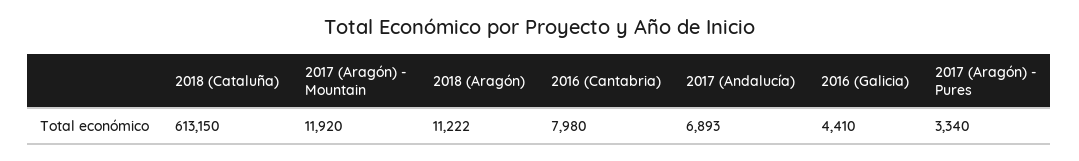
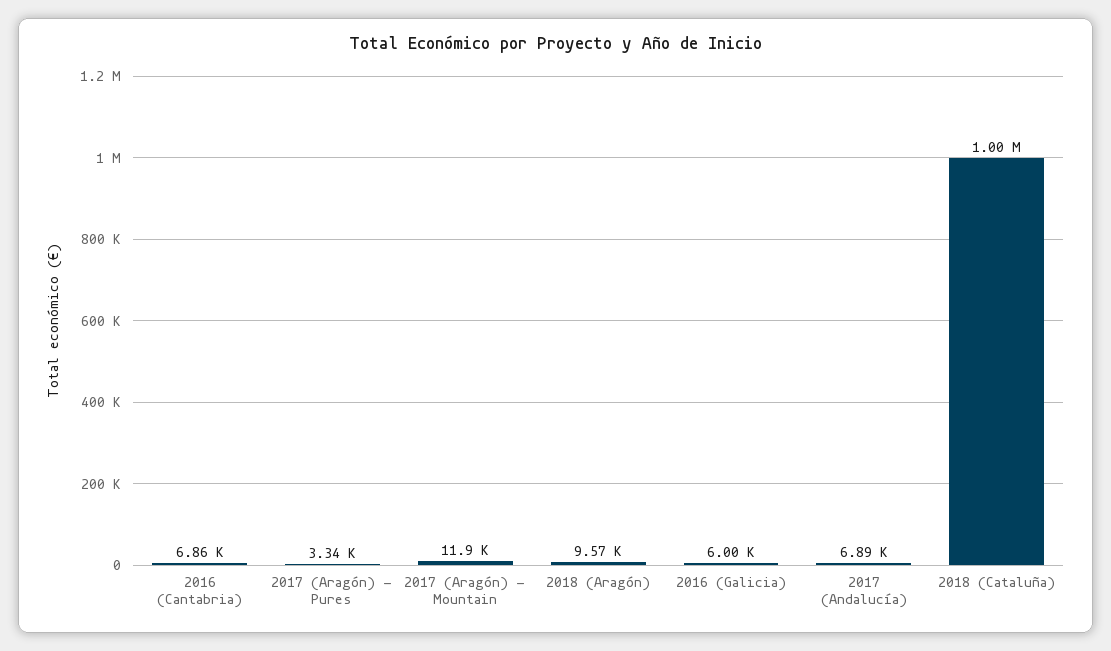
  {
-   "2018 (Cataluña)": 613150,
+   "2018 (Cataluña)": 1000000,
    "2017 (Aragón) - Mountain": 11920,
-   "2018 (Aragón)": 11222,
+   "2018 (Aragón)": 9570,
-   "2016 (Cantabria)": 7980,
+   "2016 (Cantabria)": 6860,
    "2017 (Andalucía)": 6893,
-   "2016 (Galicia)": 4410,
+   "2016 (Galicia)": 6000,
    "2017 (Aragón) - Pures": 3340
  }

